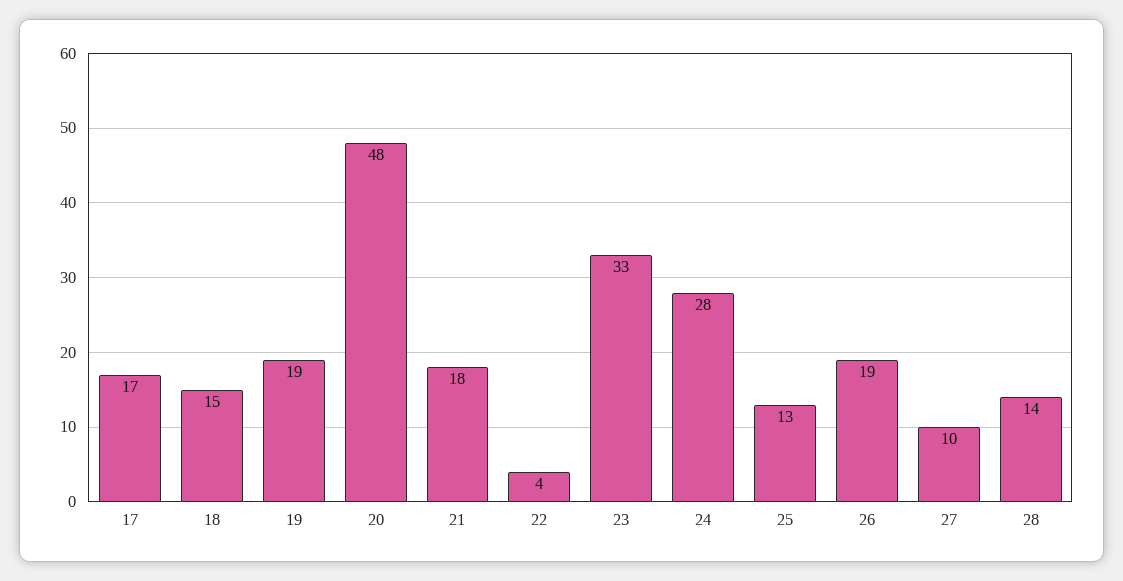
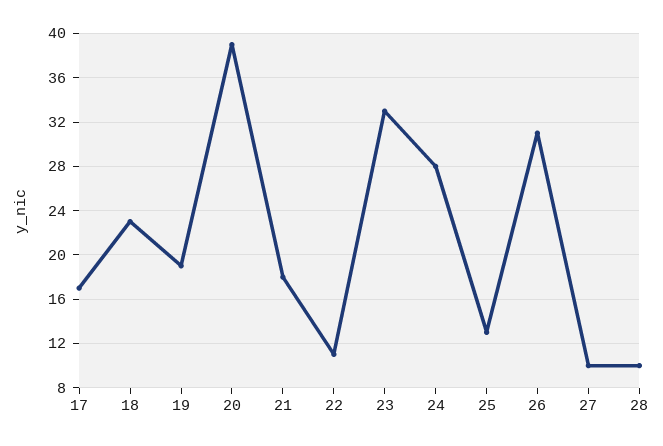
  {
    "17": 17,
-   "18": 15,
+   "18": 23,
    "19": 19,
-   "20": 48,
+   "20": 39,
    "21": 18,
-   "22": 4,
+   "22": 11,
    "23": 33,
    "24": 28,
    "25": 13,
-   "26": 19,
+   "26": 31,
    "27": 10,
-   "28": 14
+   "28": 10
  }

